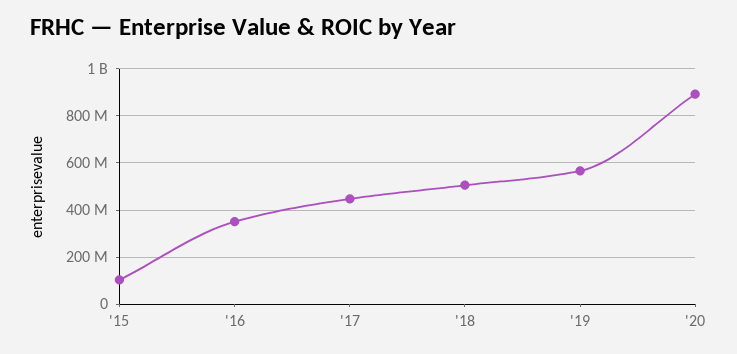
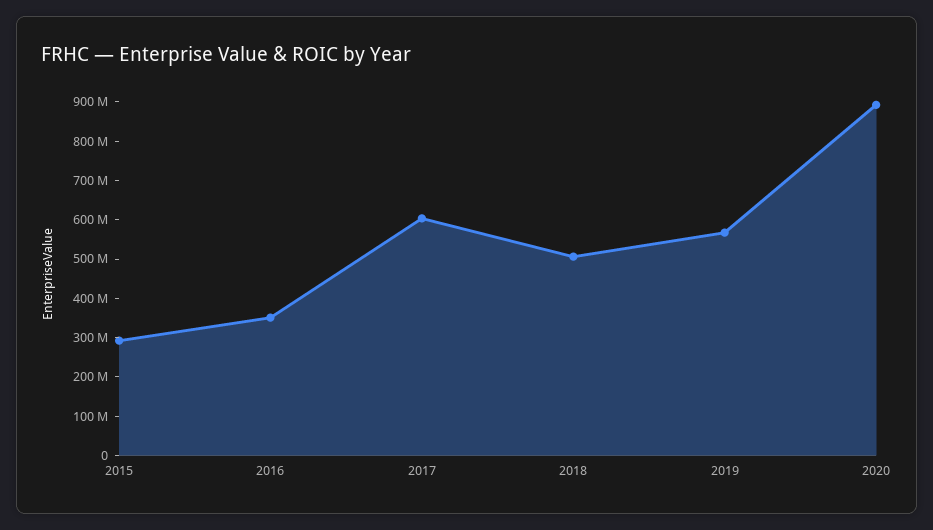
  {
-   "'15": 100000000,
+   "'15": 300000000,
    "'16": 350000000,
-   "'17": 450000000,
+   "'17": 600000000,
    "'18": 500000000,
    "'19": 575000000,
    "'20": 900000000
  }

